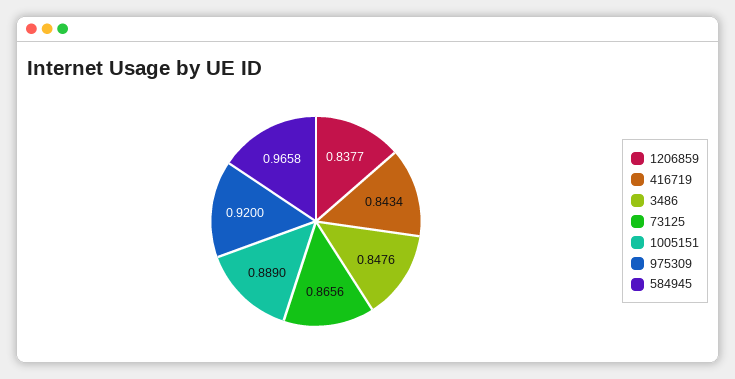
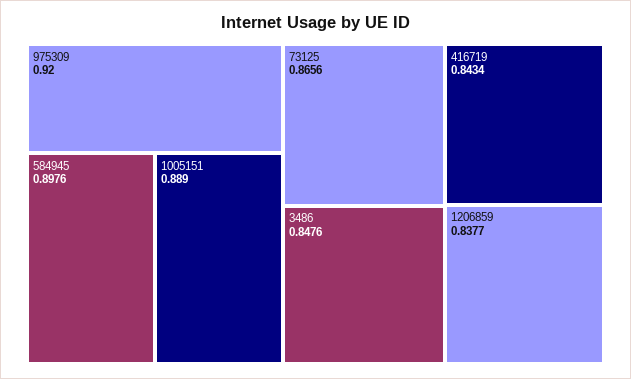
  {
    "1206859": 0.8377,
    "416719": 0.8434,
    "3486": 0.8476,
    "73125": 0.8656,
    "1005151": 0.889,
    "975309": 0.92,
-   "584945": 0.9658
+   "584945": 0.8976
  }

